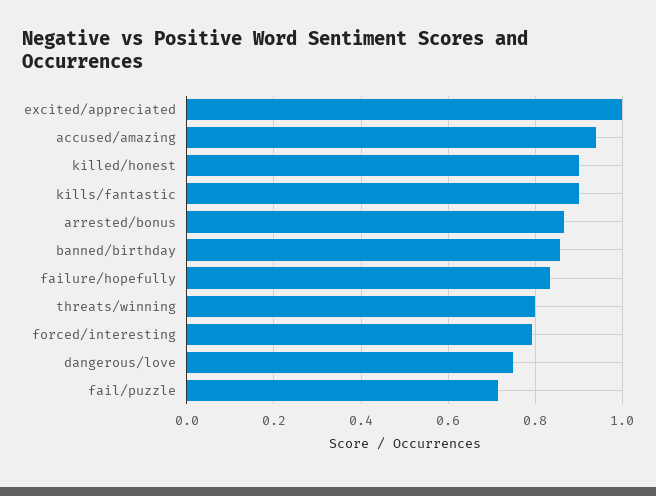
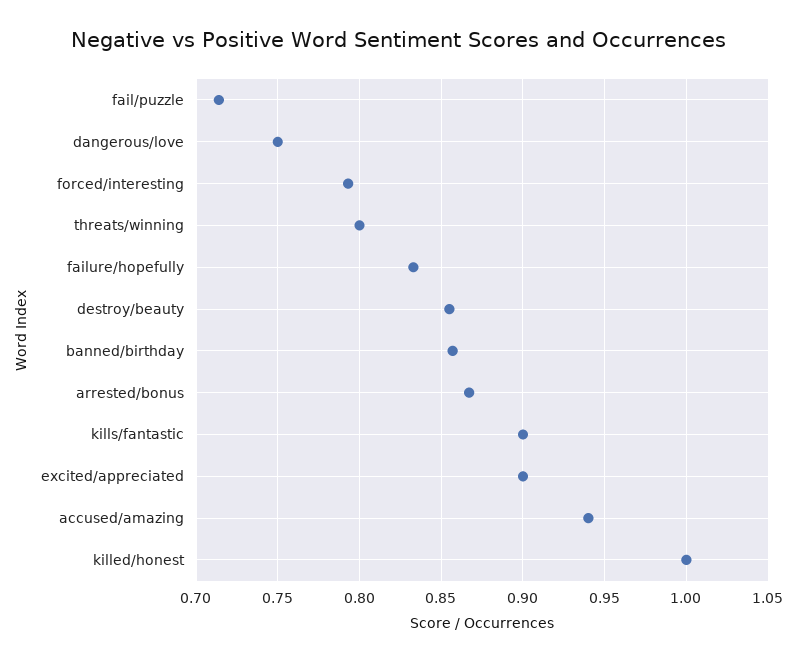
  {
-   "excited/appreciated": 1,
+   "excited/appreciated": 0.9,
    "accused/amazing": 0.94,
-   "killed/honest": 0.9,
+   "killed/honest": 1,
    "kills/fantastic": 0.9,
    "arrested/bonus": 0.865,
    "banned/birthday": 0.855,
    "failure/hopefully": 0.835,
    "threats/winning": 0.8,
    "forced/interesting": 0.795,
    "dangerous/love": 0.75,
-   "fail/puzzle": 0.715
+   "fail/puzzle": 0.715,
+   "destroy/beauty": 0.855
  }

